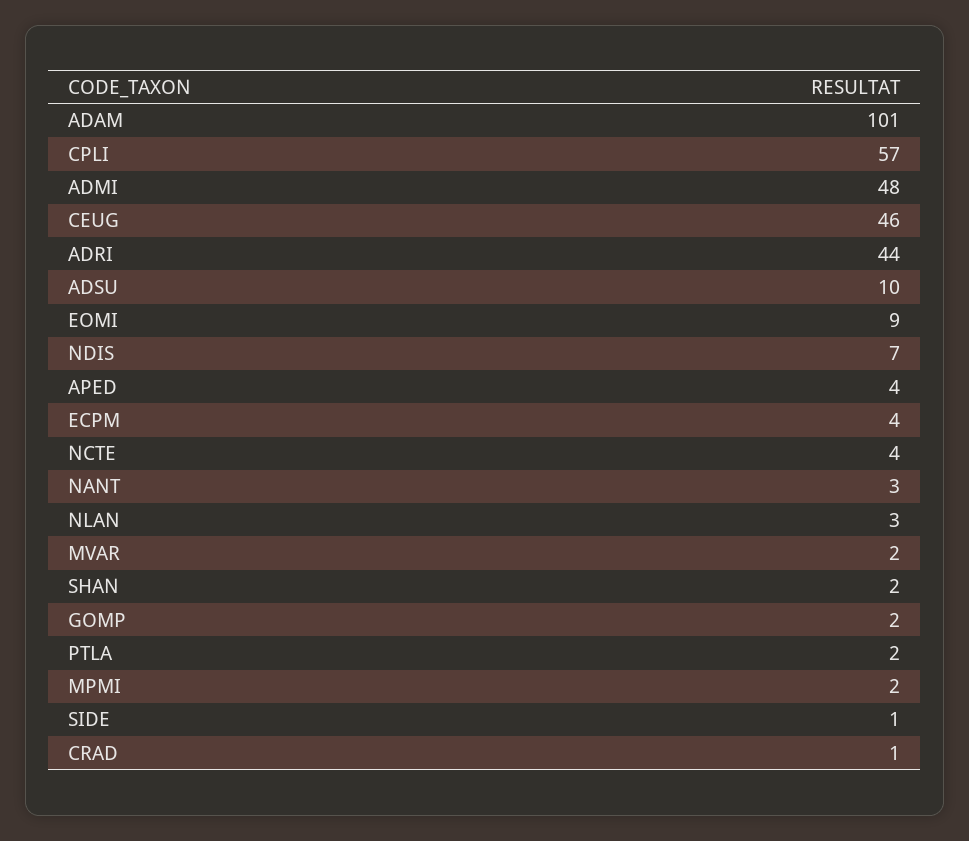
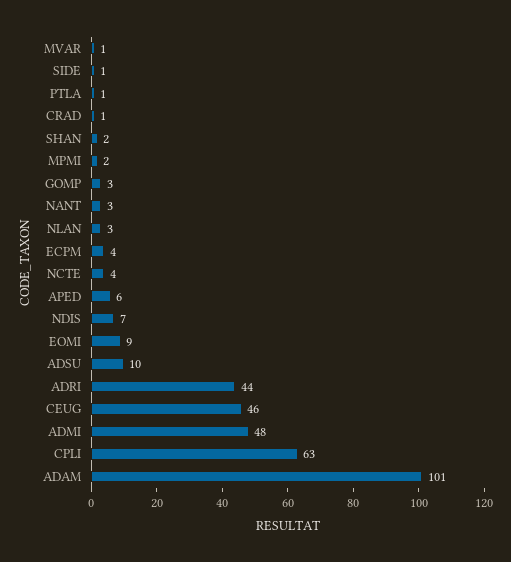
  {
    "ADAM": 101,
-   "CPLI": 57,
+   "CPLI": 63,
    "ADMI": 48,
    "CEUG": 46,
    "ADRI": 44,
    "ADSU": 10,
    "EOMI": 9,
    "NDIS": 7,
-   "APED": 4,
+   "APED": 6,
    "ECPM": 4,
    "NCTE": 4,
    "NANT": 3,
    "NLAN": 3,
-   "MVAR": 2,
+   "MVAR": 1,
    "SHAN": 2,
-   "GOMP": 2,
+   "GOMP": 3,
-   "PTLA": 2,
+   "PTLA": 1,
    "MPMI": 2,
    "SIDE": 1,
    "CRAD": 1
  }

